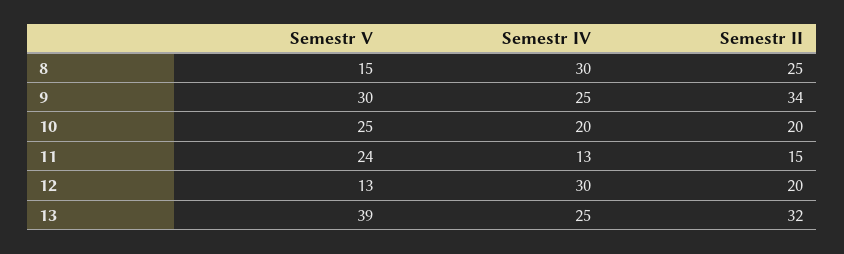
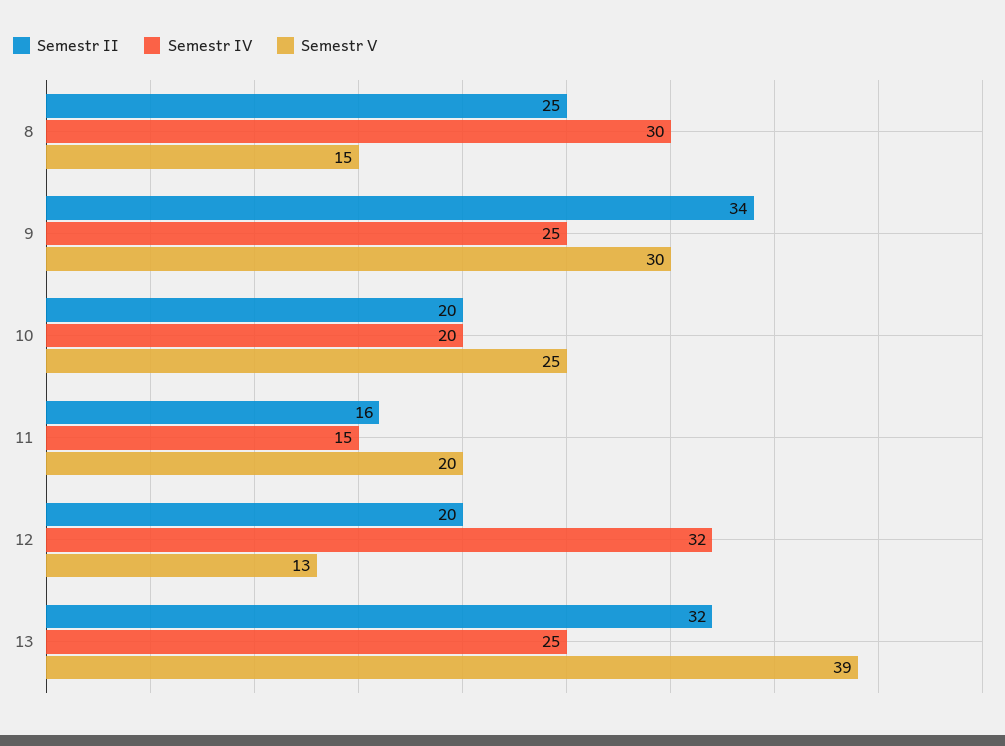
  {
    "Semestr V": {
      "8": 15,
      "9": 30,
      "10": 25,
-     "11": 24,
+     "11": 20,
      "12": 13,
      "13": 39
    },
    "Semestr IV": {
      "8": 30,
      "9": 25,
      "10": 20,
-     "11": 13,
+     "11": 15,
-     "12": 30,
+     "12": 32,
      "13": 25
    },
    "Semestr II": {
      "8": 25,
      "9": 34,
      "10": 20,
-     "11": 15,
+     "11": 16,
      "12": 20,
      "13": 32
    }
  }

